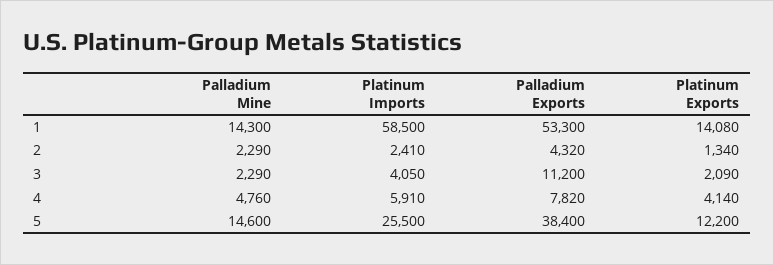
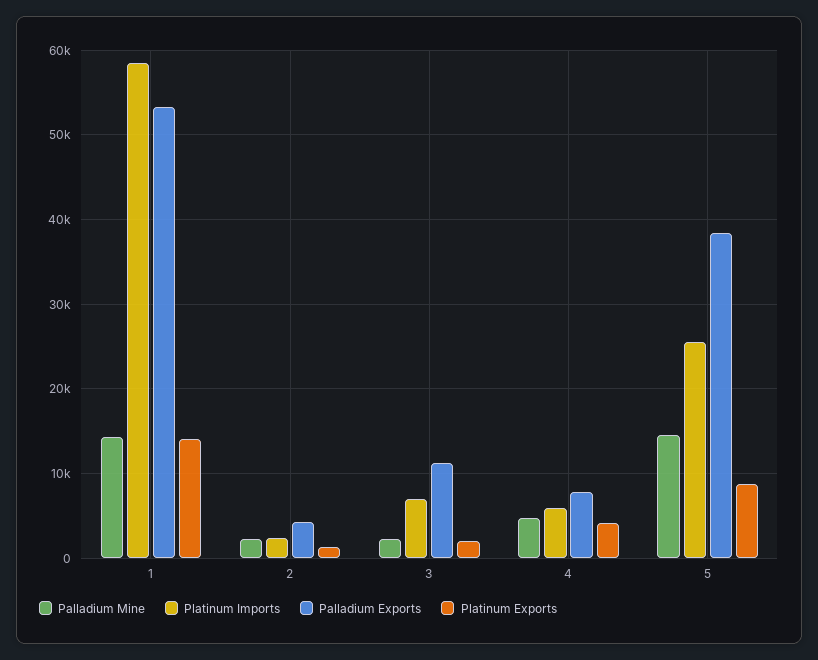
  {
    "Palladium Mine": {
      "1": 14300,
      "2": 2290,
      "3": 2290,
      "4": 4760,
      "5": 14600
    },
    "Platinum Imports": {
      "1": 58500,
      "2": 2410,
-     "3": 4050,
+     "3": 7000,
      "4": 5910,
      "5": 25500
    },
    "Palladium Exports": {
      "1": 53300,
      "2": 4320,
      "3": 11200,
      "4": 7820,
      "5": 38400
    },
    "Platinum Exports": {
      "1": 14080,
      "2": 1340,
      "3": 2090,
      "4": 4140,
-     "5": 12200
+     "5": 9000
    }
  }

